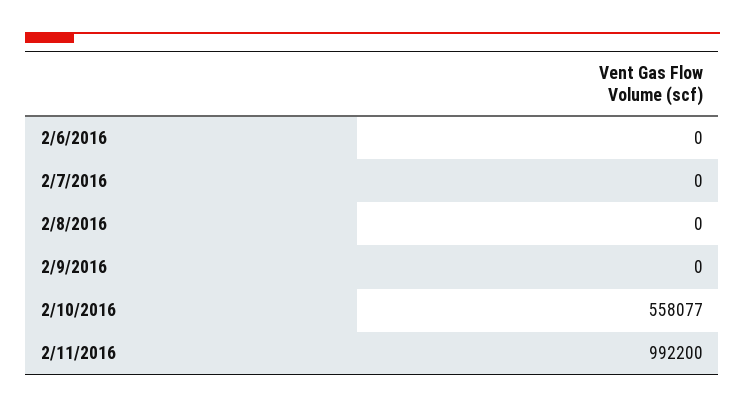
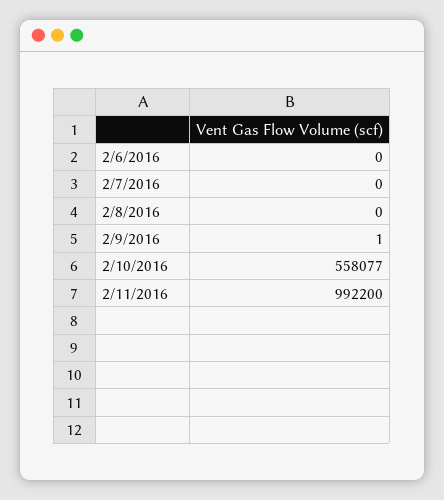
  {
    "2/6/2016": 0,
    "2/7/2016": 0,
    "2/8/2016": 0,
-   "2/9/2016": 0,
+   "2/9/2016": 1,
    "2/10/2016": 558077,
    "2/11/2016": 992200
  }

